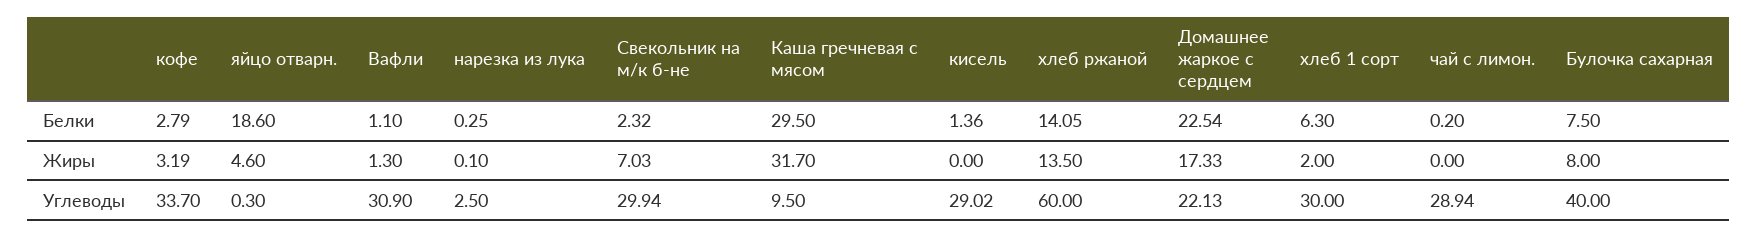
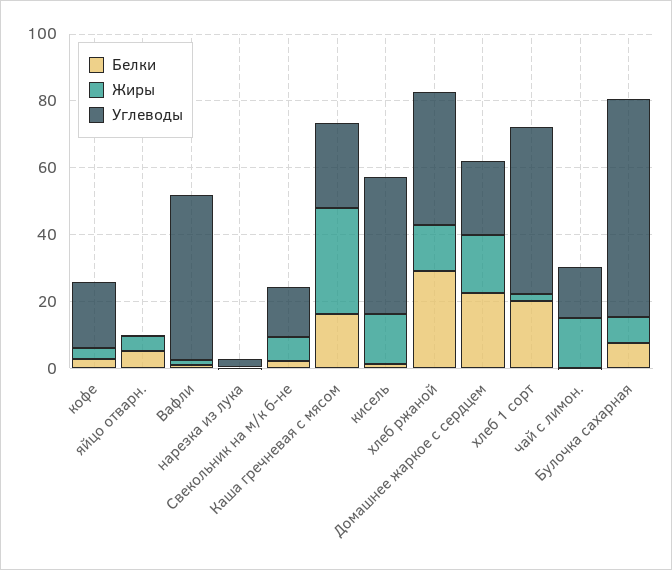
  {
    "Белки": {
      "кофе": 2.79,
-     "яйцо отварн.": 18.6,
+     "яйцо отварн.": 5,
      "Вафли": 1.1,
      "нарезка из лука": 0.25,
      "Свекольник на м/к б-не": 2.32,
-     "Каша гречневая с мясом": 29.5,
+     "Каша гречневая с мясом": 15,
      "кисель": 1.36,
-     "хлеб ржаной": 14.05,
+     "хлеб ржаной": 30,
      "Домашнее жаркое с сердцем": 22.54,
-     "хлеб 1 сорт": 6.3,
+     "хлеб 1 сорт": 20,
      "чай с лимон.": 0.2,
      "Булочка сахарная": 7.5
    },
    "Жиры": {
      "кофе": 3.19,
      "яйцо отварн.": 4.6,
      "Вафли": 1.3,
      "нарезка из лука": 0.1,
      "Свекольник на м/к б-не": 7.03,
      "Каша гречневая с мясом": 31.7,
-     "кисель": 0,
+     "кисель": 15,
      "хлеб ржаной": 13.5,
      "Домашнее жаркое с сердцем": 17.33,
      "хлеб 1 сорт": 2,
-     "чай с лимон.": 0,
+     "чай с лимон.": 15,
      "Булочка сахарная": 8
    },
    "Углеводы": {
-     "кофе": 33.7,
+     "кофе": 20,
      "яйцо отварн.": 0.3,
-     "Вафли": 30.9,
+     "Вафли": 50,
      "нарезка из лука": 2.5,
-     "Свекольник на м/к б-не": 29.94,
+     "Свекольник на м/к б-не": 15,
-     "Каша гречневая с мясом": 9.5,
+     "Каша гречневая с мясом": 25,
-     "кисель": 29.02,
+     "кисель": 40,
-     "хлеб ржаной": 60,
+     "хлеб ржаной": 40,
      "Домашнее жаркое с сердцем": 22.13,
-     "хлеб 1 сорт": 30,
+     "хлеб 1 сорт": 50,
-     "чай с лимон.": 28.94,
+     "чай с лимон.": 15,
-     "Булочка сахарная": 40
+     "Булочка сахарная": 65
    }
  }

